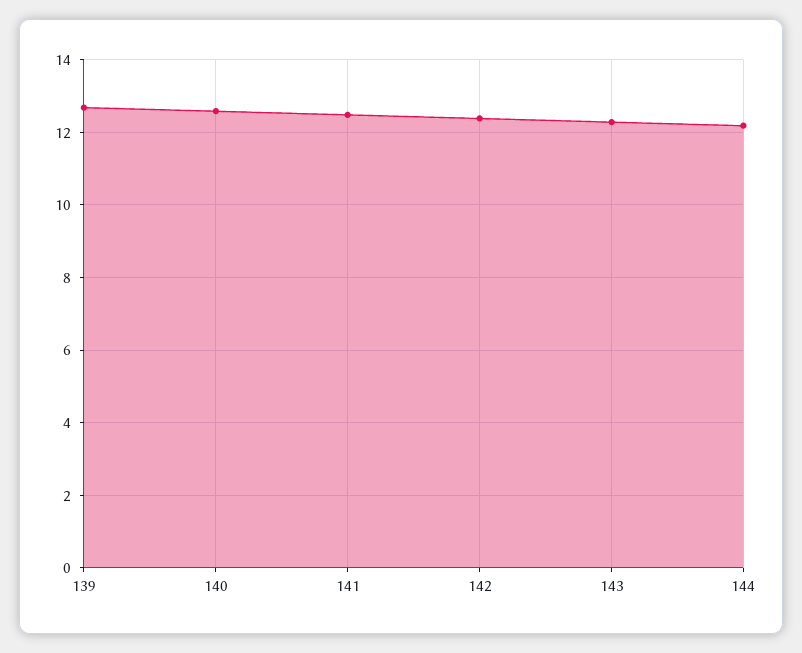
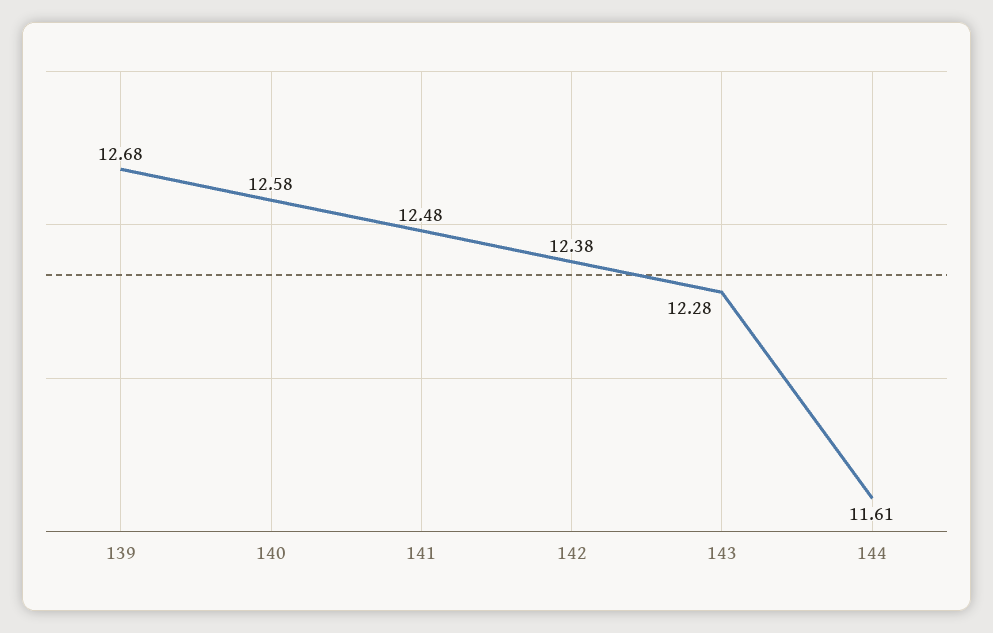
  {
    "139": 12.68,
    "140": 12.58,
    "141": 12.48,
    "142": 12.38,
    "143": 12.28,
-   "144": 12.2
+   "144": 11.61
  }

